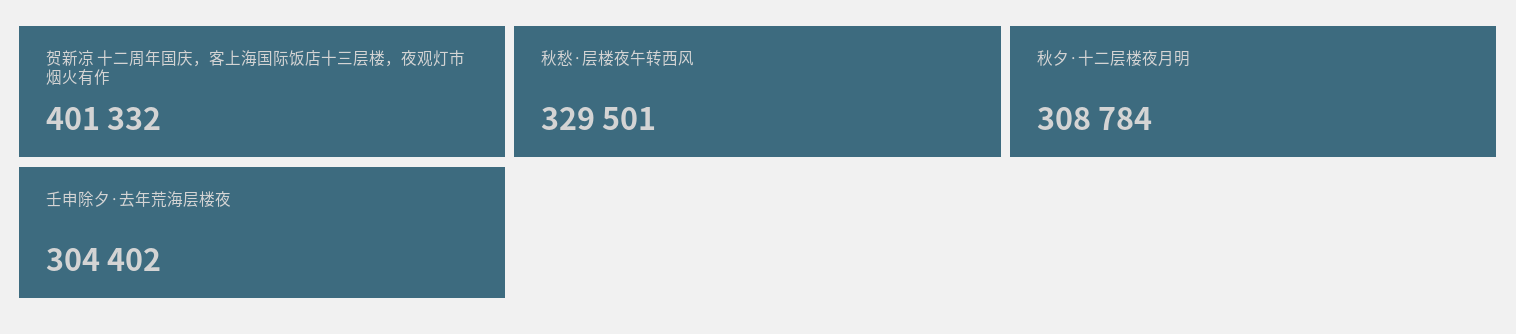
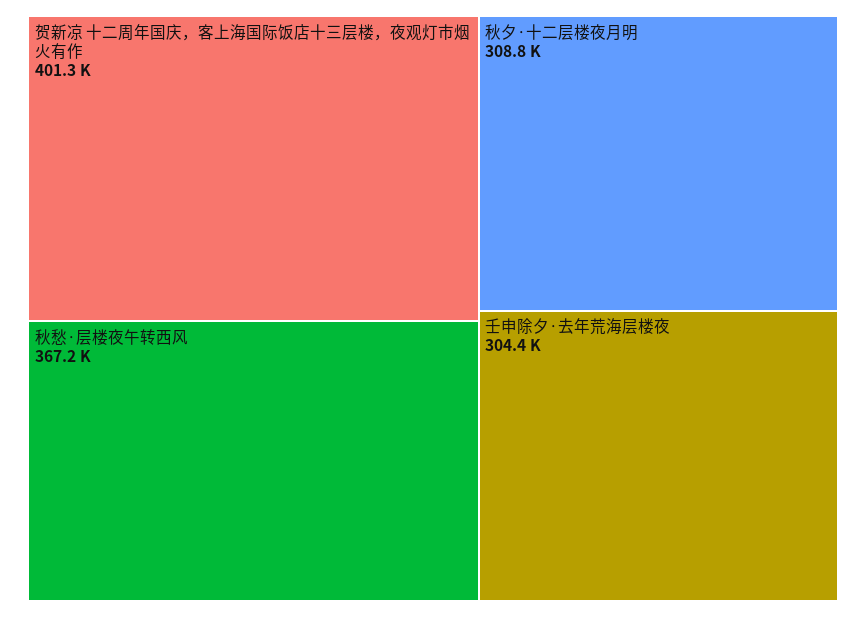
  {
    "贺新凉 十二周年国庆，客上海国际饭店十三层楼，夜观灯市烟火有作": 401332,
-   "秋愁·层楼夜午转西风": 329501,
+   "秋愁·层楼夜午转西风": 367200,
    "秋夕·十二层楼夜月明": 308784,
    "壬申除夕·去年荒海层楼夜": 304402
  }

